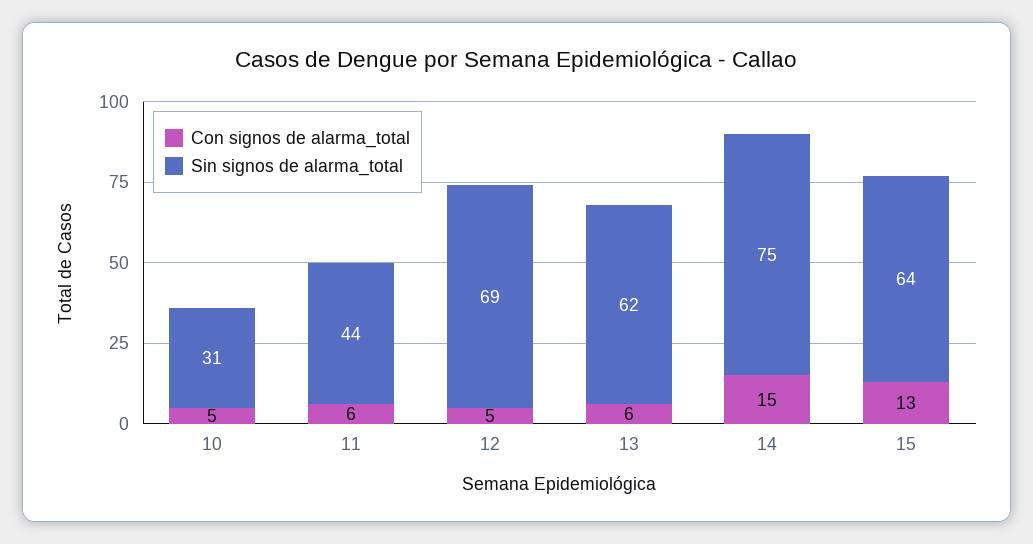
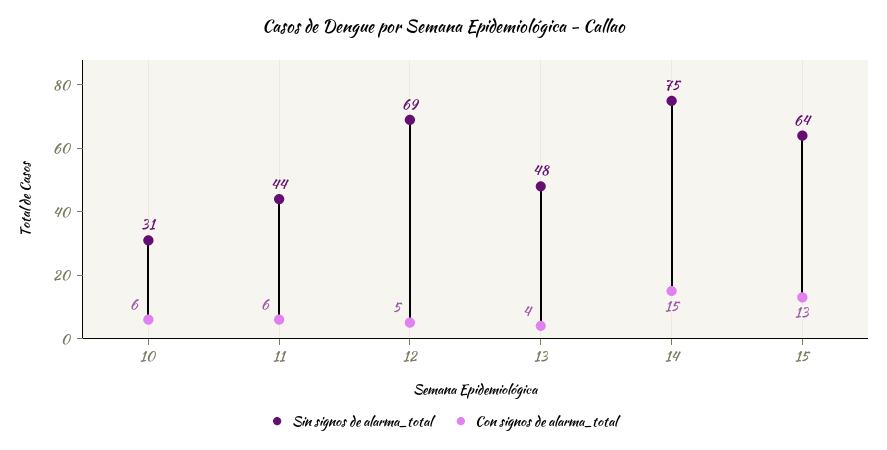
  {
    "Con signos de alarma_total": {
-     "10": 5,
+     "10": 6,
      "11": 6,
      "12": 5,
-     "13": 6,
+     "13": 4,
      "14": 15,
      "15": 13
    },
    "Sin signos de alarma_total": {
      "10": 31,
      "11": 44,
      "12": 69,
-     "13": 62,
+     "13": 48,
      "14": 75,
      "15": 64
    }
  }

